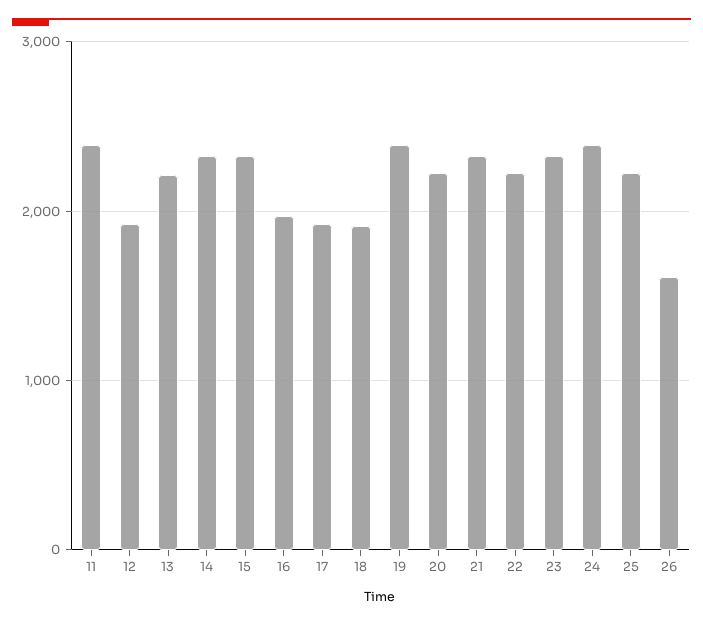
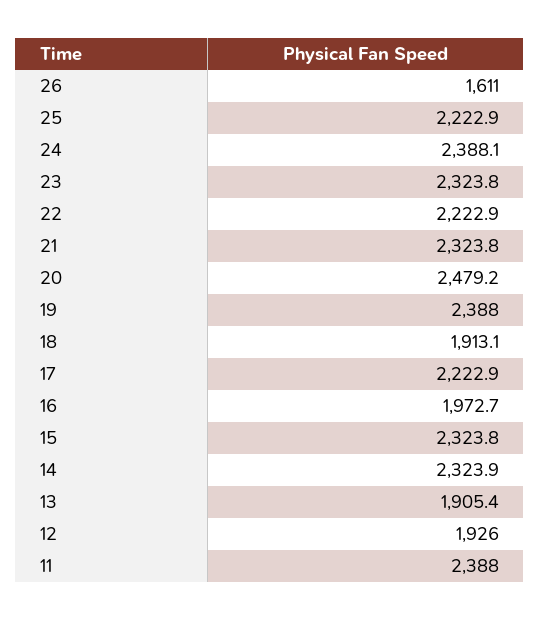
  {
    "11": 2388,
    "12": 1926,
-   "13": 2200,
+   "13": 1905.4,
    "14": 2323.9,
    "15": 2323.8,
    "16": 1972.7,
-   "17": 1900,
+   "17": 2222.9,
    "18": 1913.1,
    "19": 2388,
-   "20": 2200,
+   "20": 2479.2,
    "21": 2323.8,
    "22": 2222.9,
    "23": 2323.8,
    "24": 2388.1,
    "25": 2222.9,
    "26": 1611
  }

